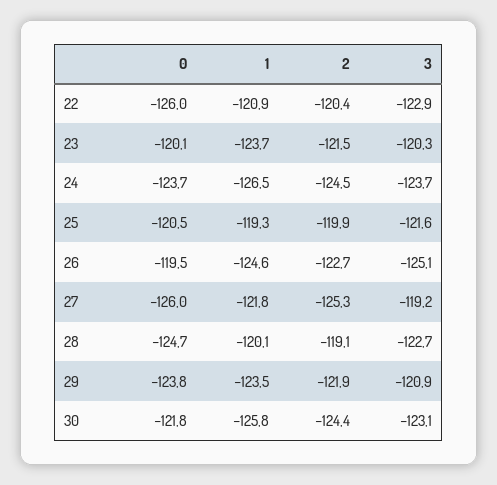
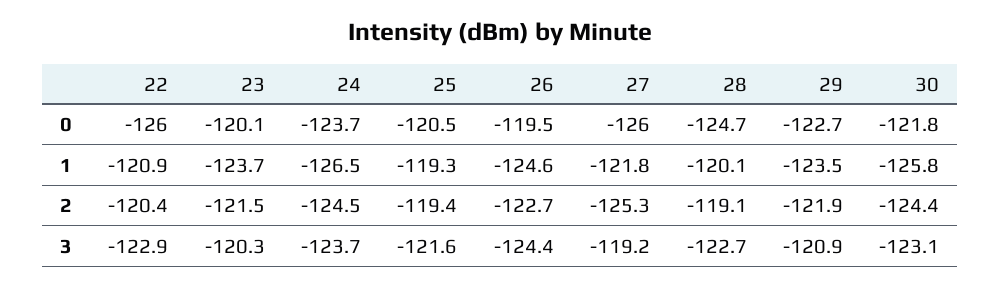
  {
    "0": {
      "22": -126,
      "23": -120.1,
      "24": -123.7,
      "25": -120.5,
      "26": -119.5,
      "27": -126,
      "28": -124.7,
-     "29": -123.8,
+     "29": -122.7,
      "30": -121.8
    },
    "1": {
      "22": -120.9,
      "23": -123.7,
      "24": -126.5,
      "25": -119.3,
      "26": -124.6,
      "27": -121.8,
      "28": -120.1,
      "29": -123.5,
      "30": -125.8
    },
    "2": {
      "22": -120.4,
      "23": -121.5,
      "24": -124.5,
-     "25": -119.9,
+     "25": -119.4,
      "26": -122.7,
      "27": -125.3,
      "28": -119.1,
      "29": -121.9,
      "30": -124.4
    },
    "3": {
      "22": -122.9,
      "23": -120.3,
      "24": -123.7,
      "25": -121.6,
-     "26": -125.1,
+     "26": -124.4,
      "27": -119.2,
      "28": -122.7,
      "29": -120.9,
      "30": -123.1
    }
  }

